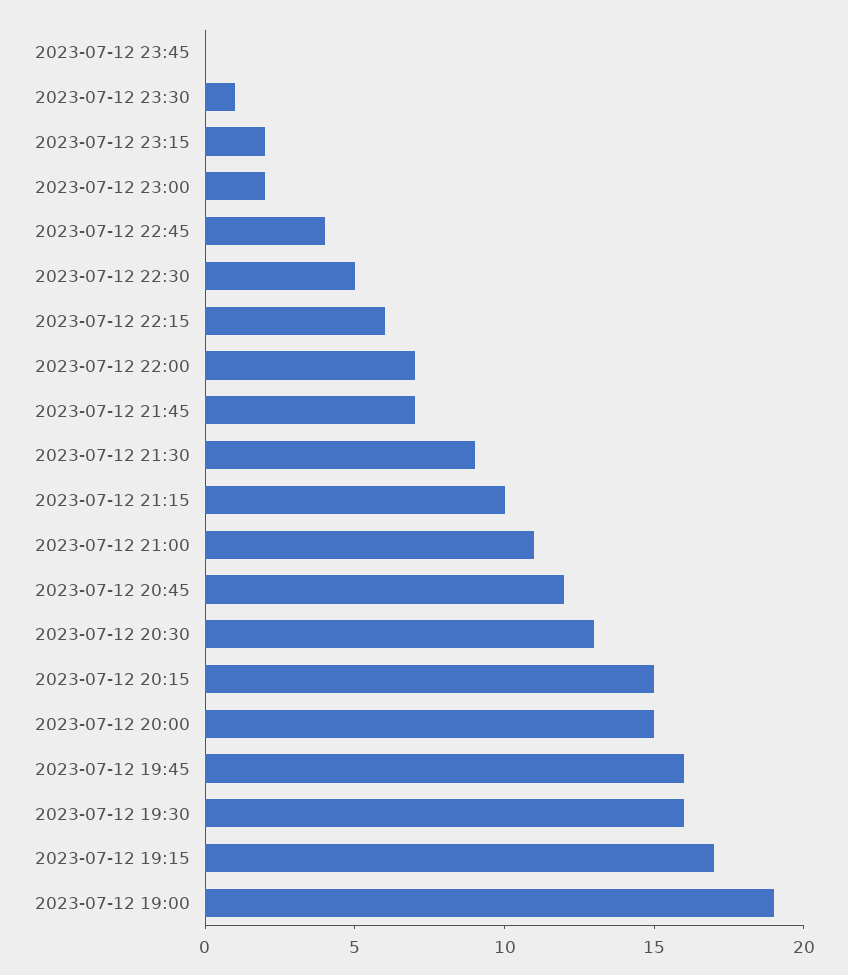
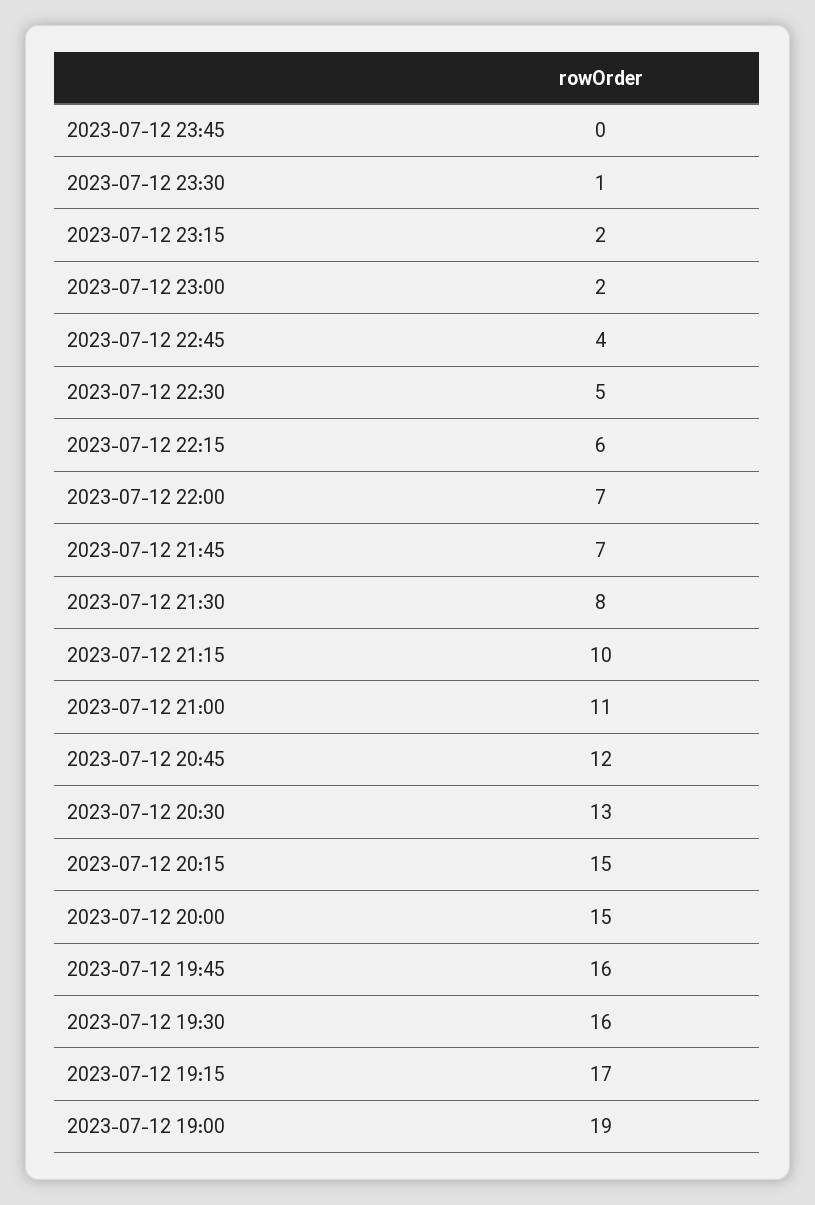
  {
    "2023-07-12 23:45": 0,
    "2023-07-12 23:30": 1,
    "2023-07-12 23:15": 2,
    "2023-07-12 23:00": 2,
    "2023-07-12 22:45": 4,
    "2023-07-12 22:30": 5,
    "2023-07-12 22:15": 6,
    "2023-07-12 22:00": 7,
    "2023-07-12 21:45": 7,
-   "2023-07-12 21:30": 9,
+   "2023-07-12 21:30": 8,
    "2023-07-12 21:15": 10,
    "2023-07-12 21:00": 11,
    "2023-07-12 20:45": 12,
    "2023-07-12 20:30": 13,
    "2023-07-12 20:15": 15,
    "2023-07-12 20:00": 15,
    "2023-07-12 19:45": 16,
    "2023-07-12 19:30": 16,
    "2023-07-12 19:15": 17,
    "2023-07-12 19:00": 19
  }

